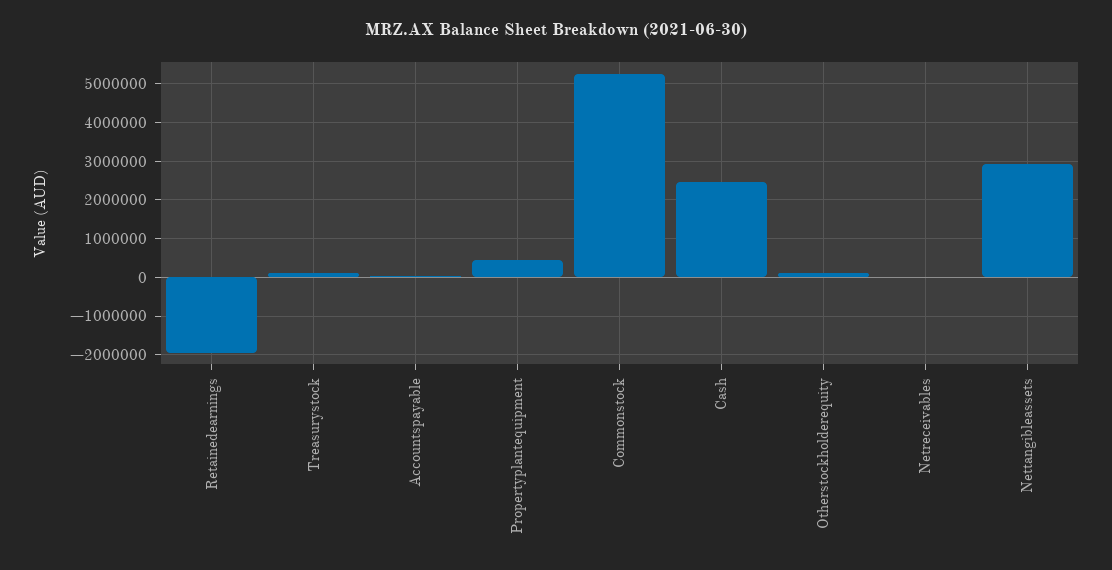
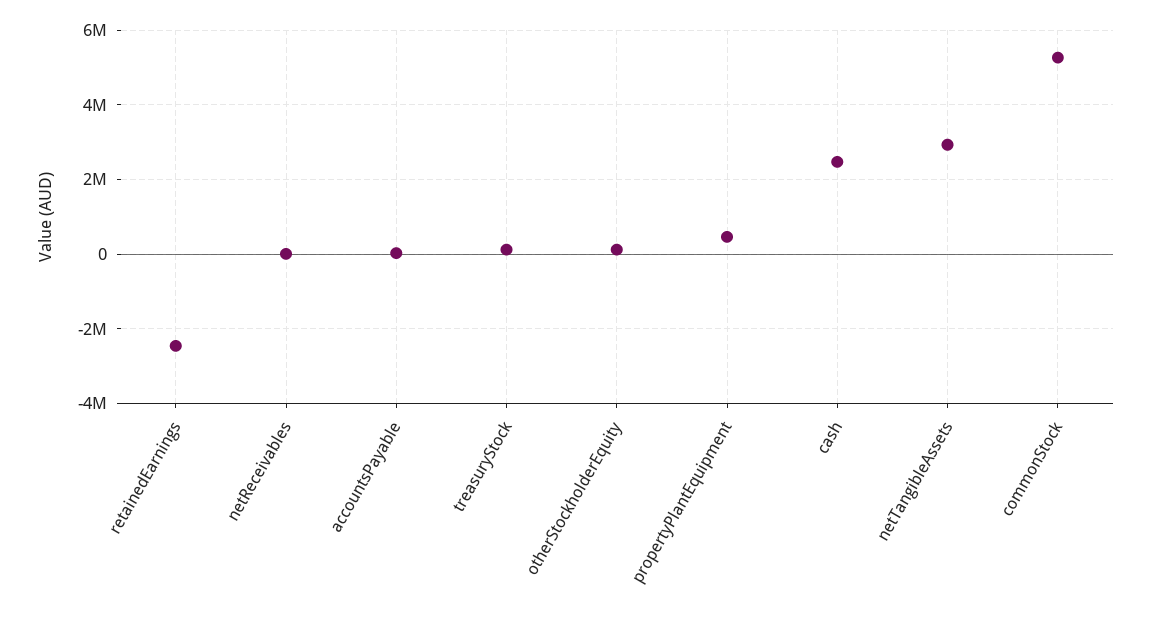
  {
-   "Retainedearnings": -2000000,
+   "Retainedearnings": -2400000,
    "Treasurystock": 200000,
    "Accountspayable": 0,
    "Propertyplantequipment": 400000,
    "Commonstock": 5200000,
    "Cash": 2400000,
    "Otherstockholderequity": 200000,
    "Netreceivables": 0,
    "Nettangibleassets": 3000000
  }

